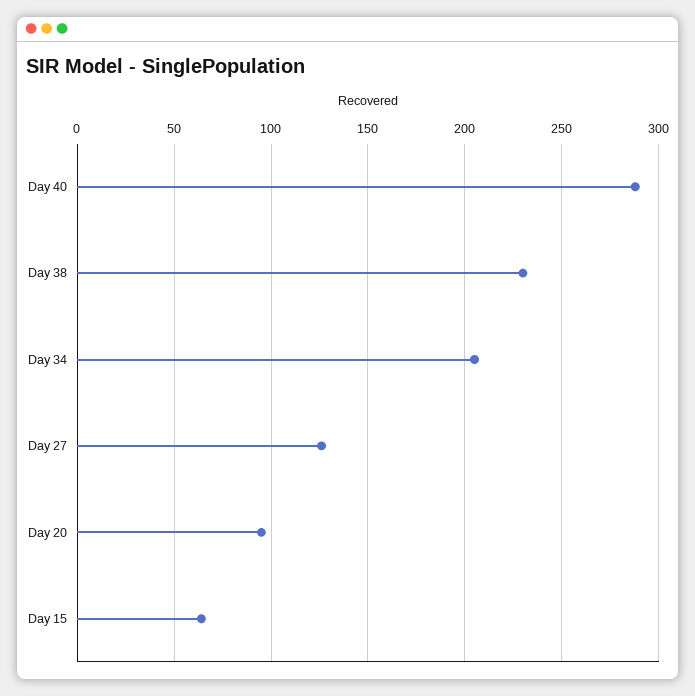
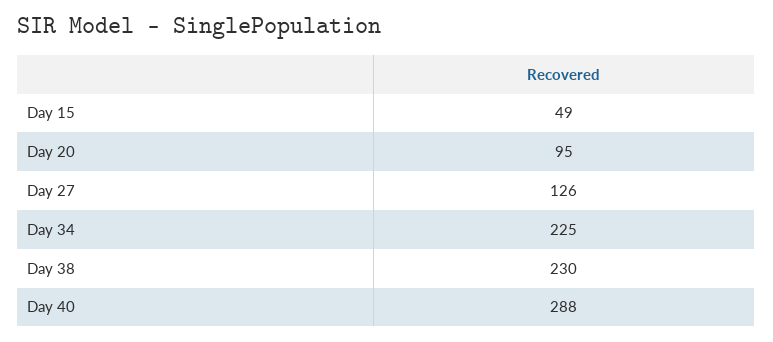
  {
    "Day 40": 288,
    "Day 38": 230,
-   "Day 34": 205,
+   "Day 34": 225,
    "Day 27": 126,
    "Day 20": 95,
-   "Day 15": 65
+   "Day 15": 49
  }

